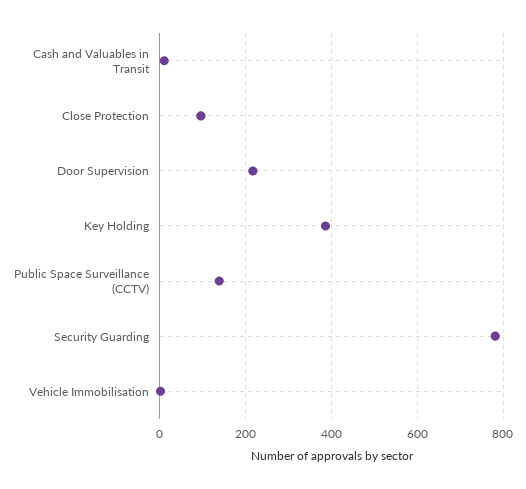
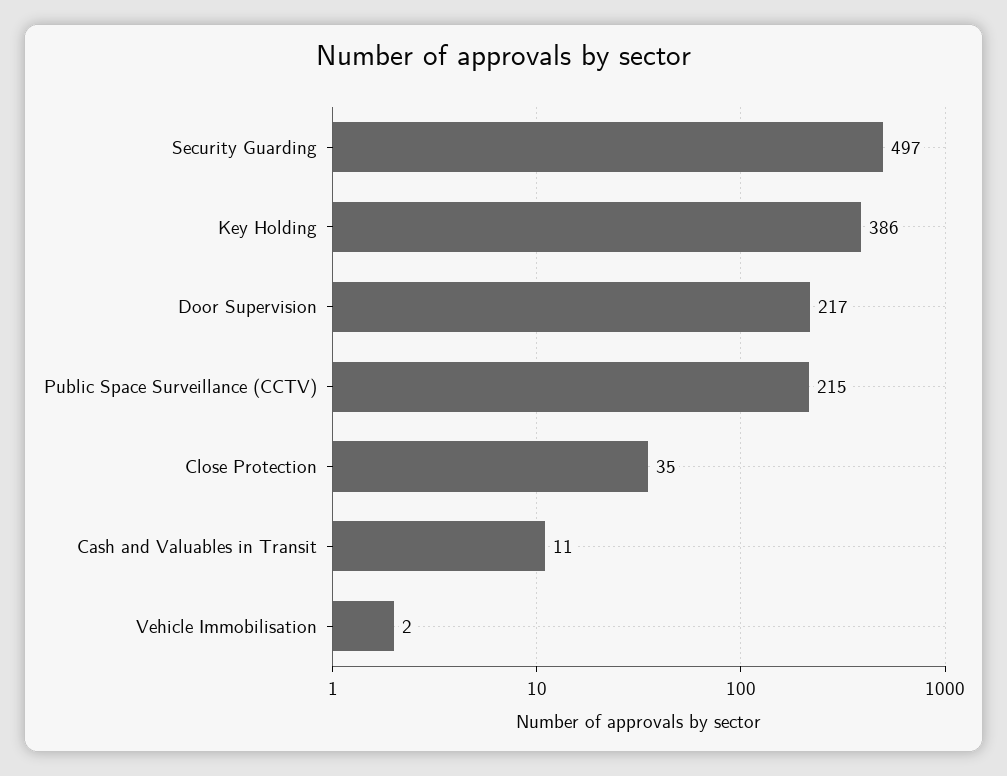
  {
    "Cash and Valuables in Transit": 11,
-   "Close Protection": 100,
+   "Close Protection": 35,
    "Door Supervision": 217,
    "Key Holding": 386,
-   "Public Space Surveillance (CCTV)": 140,
+   "Public Space Surveillance (CCTV)": 215,
-   "Security Guarding": 780,
+   "Security Guarding": 497,
    "Vehicle Immobilisation": 2
  }

